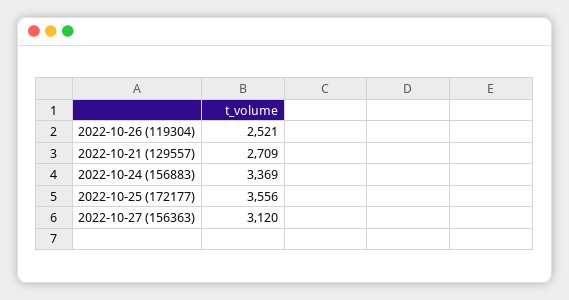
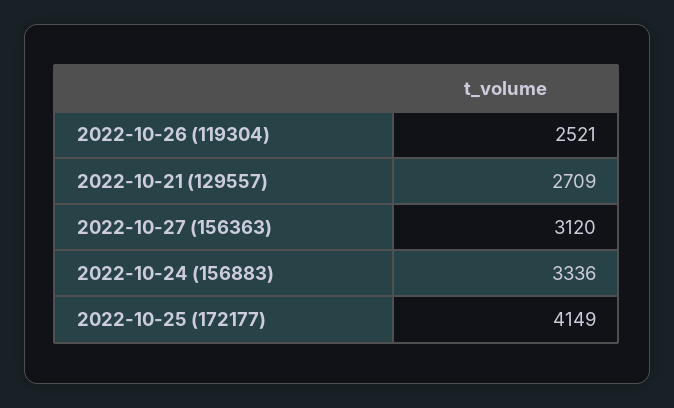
  {
    "2022-10-26 (119304)": 2521,
    "2022-10-21 (129557)": 2709,
-   "2022-10-24 (156883)": 3369,
+   "2022-10-24 (156883)": 3336,
-   "2022-10-25 (172177)": 3556,
+   "2022-10-25 (172177)": 4149,
    "2022-10-27 (156363)": 3120
  }

